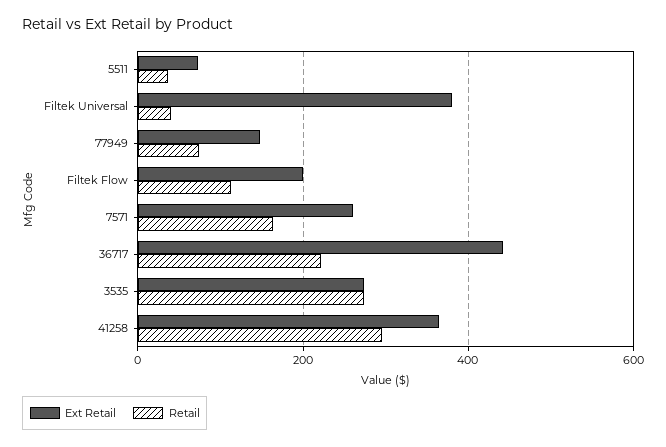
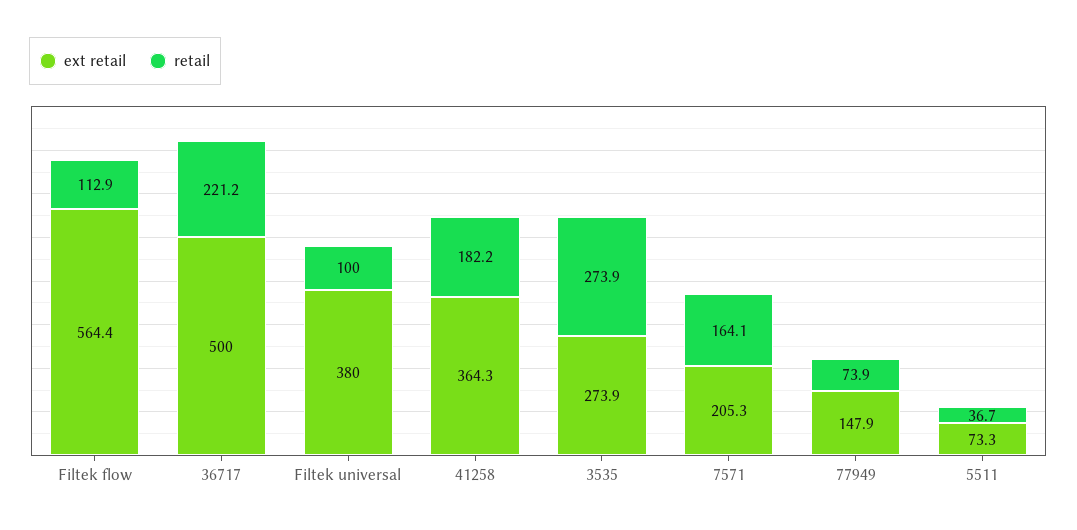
  {
    "Ext Retail": {
      "5511": 73.3,
      "Filtek Universal": 380,
      "77949": 147.9,
-     "Filtek Flow": 200,
+     "Filtek Flow": 564.4,
-     "7571": 260,
+     "7571": 205.3,
-     "36717": 440,
+     "36717": 500,
      "3535": 273.9,
      "41258": 364.3
    },
    "Retail": {
      "5511": 36.7,
-     "Filtek Universal": 40,
+     "Filtek Universal": 100,
      "77949": 73.9,
      "Filtek Flow": 112.9,
      "7571": 164.1,
      "36717": 221.2,
      "3535": 273.9,
-     "41258": 300
+     "41258": 182.2
    }
  }

